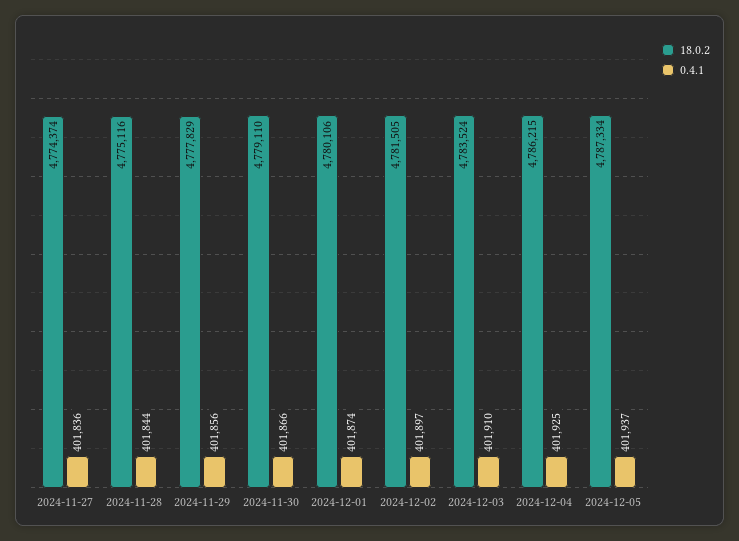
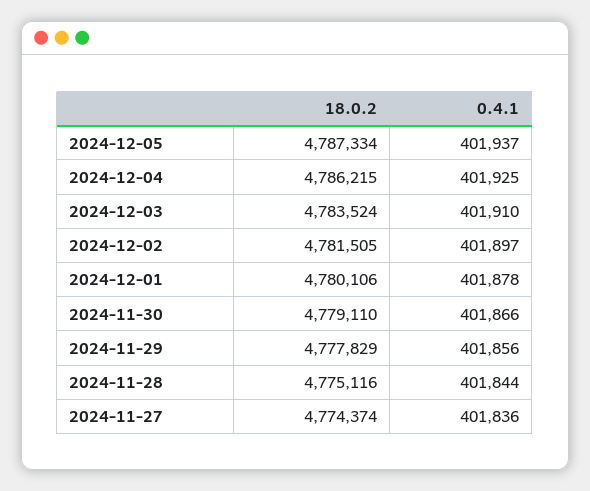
  {
    "18.0.2": {
      "2024-11-27": 4774374,
      "2024-11-28": 4775116,
      "2024-11-29": 4777829,
      "2024-11-30": 4779110,
      "2024-12-01": 4780106,
      "2024-12-02": 4781505,
      "2024-12-03": 4783524,
      "2024-12-04": 4786215,
      "2024-12-05": 4787334
    },
    "0.4.1": {
      "2024-11-27": 401836,
      "2024-11-28": 401844,
      "2024-11-29": 401856,
      "2024-11-30": 401866,
-     "2024-12-01": 401874,
+     "2024-12-01": 401878,
      "2024-12-02": 401897,
      "2024-12-03": 401910,
      "2024-12-04": 401925,
      "2024-12-05": 401937
    }
  }

